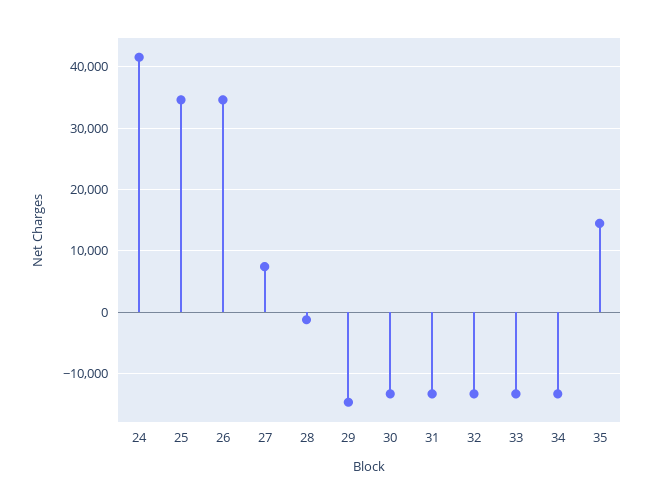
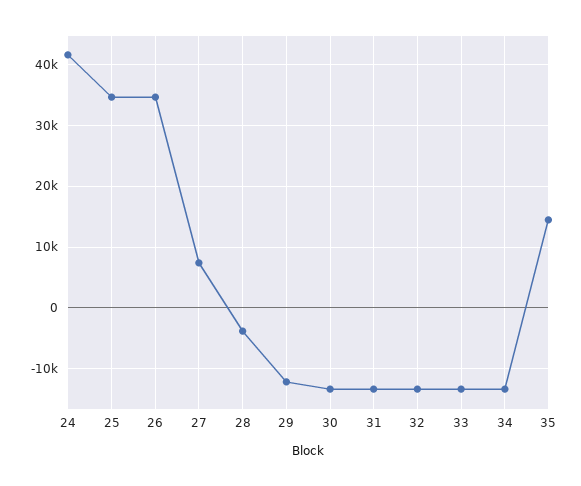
  {
    "24": 42000,
    "25": 35000,
    "26": 35000,
    "27": 7000,
-   "28": -1000,
+   "28": -4000,
-   "29": -15000,
+   "29": -12000,
    "30": -13000,
    "31": -13000,
    "32": -13000,
    "33": -13000,
    "34": -13000,
    "35": 14000
  }

